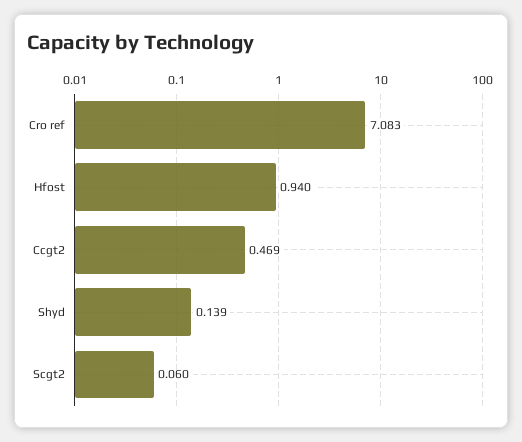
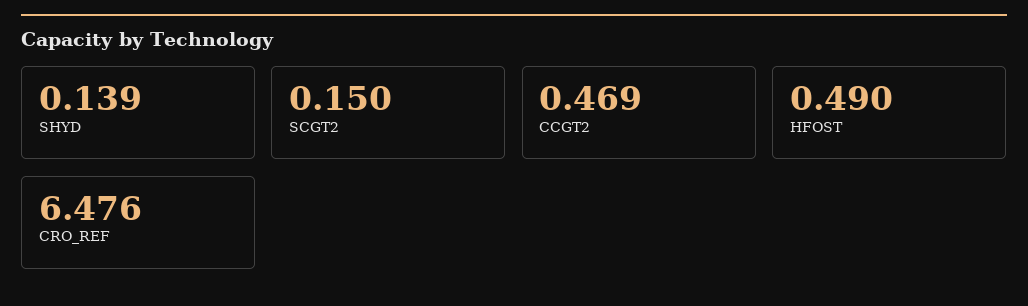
  {
-   "Cro ref": 7.083,
+   "Cro ref": 6.476,
-   "Hfost": 0.94,
+   "Hfost": 0.49,
    "Ccgt2": 0.469,
    "Shyd": 0.139,
-   "Scgt2": 0.06
+   "Scgt2": 0.15
  }

